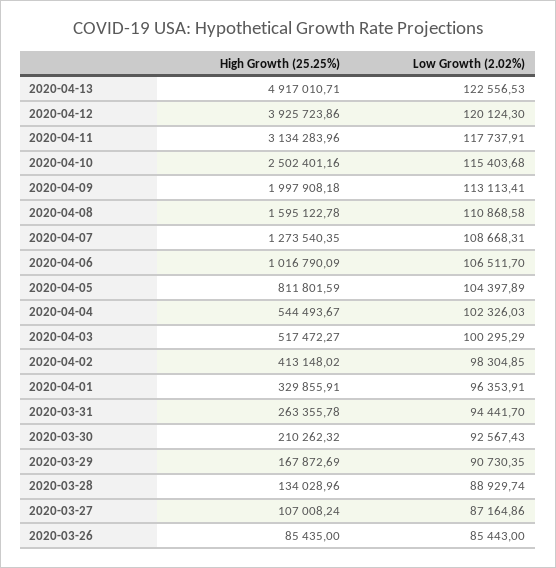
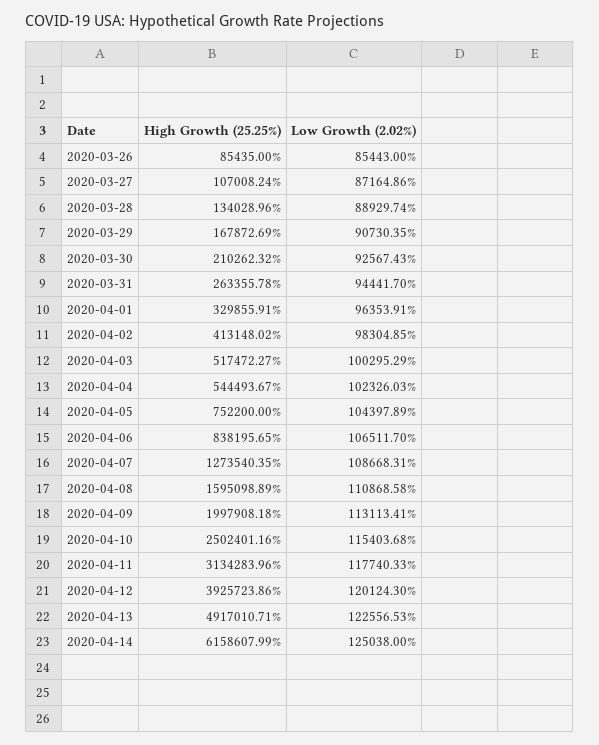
  {
    "High Growth (25.25%)": {
      "2020-04-13": 4917010.71,
      "2020-04-12": 3925723.86,
      "2020-04-11": 3134283.96,
      "2020-04-10": 2502401.16,
      "2020-04-09": 1997908.18,
-     "2020-04-08": 1595122.78,
+     "2020-04-08": 1595098.89,
      "2020-04-07": 1273540.35,
-     "2020-04-06": 1016790.09,
+     "2020-04-06": 838195.65,
-     "2020-04-05": 811801.59,
+     "2020-04-05": 752200,
      "2020-04-04": 544493.67,
      "2020-04-03": 517472.27,
      "2020-04-02": 413148.02,
      "2020-04-01": 329855.91,
      "2020-03-31": 263355.78,
      "2020-03-30": 210262.32,
      "2020-03-29": 167872.69,
      "2020-03-28": 134028.96,
      "2020-03-27": 107008.24,
-     "2020-03-26": 85435
+     "2020-03-26": 85435,
+     "2020-04-14": 6158607.99
    },
    "Low Growth (2.02%)": {
      "2020-04-13": 122556.53,
      "2020-04-12": 120124.3,
-     "2020-04-11": 117737.91,
+     "2020-04-11": 117740.33,
      "2020-04-10": 115403.68,
      "2020-04-09": 113113.41,
      "2020-04-08": 110868.58,
      "2020-04-07": 108668.31,
      "2020-04-06": 106511.7,
      "2020-04-05": 104397.89,
      "2020-04-04": 102326.03,
      "2020-04-03": 100295.29,
      "2020-04-02": 98304.85,
      "2020-04-01": 96353.91,
      "2020-03-31": 94441.7,
      "2020-03-30": 92567.43,
      "2020-03-29": 90730.35,
      "2020-03-28": 88929.74,
      "2020-03-27": 87164.86,
-     "2020-03-26": 85443
+     "2020-03-26": 85443,
+     "2020-04-14": 125038
    }
  }

